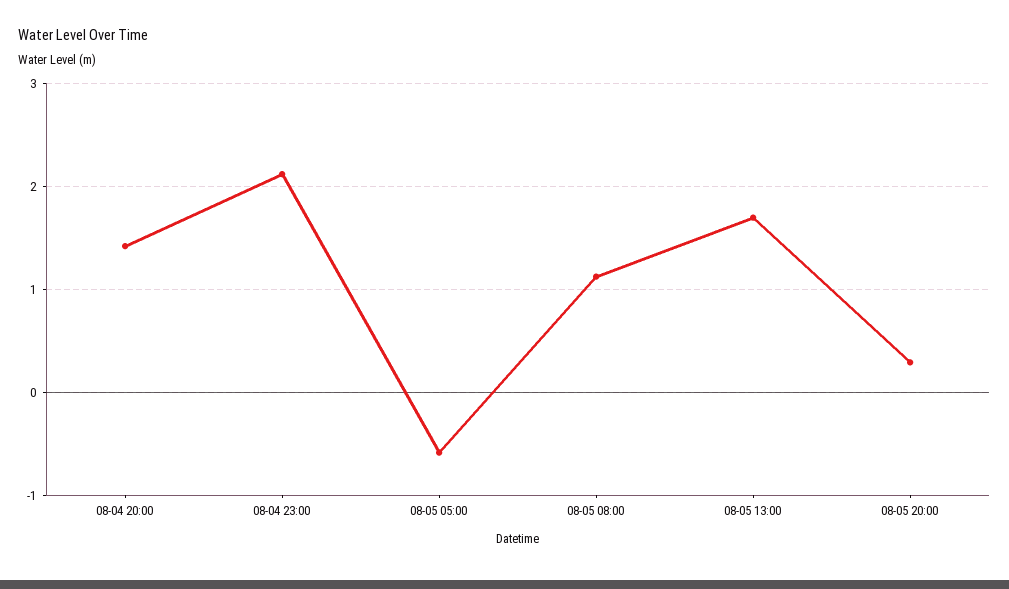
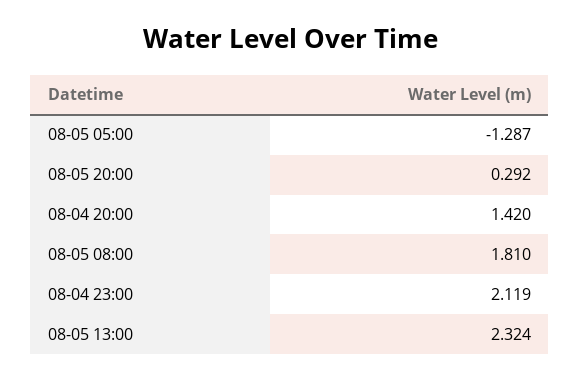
  {
    "08-04 20:00": 1.42,
    "08-04 23:00": 2.119,
-   "08-05 05:00": -0.6,
+   "08-05 05:00": -1.287,
-   "08-05 08:00": 1.1,
+   "08-05 08:00": 1.81,
-   "08-05 13:00": 1.7,
+   "08-05 13:00": 2.324,
    "08-05 20:00": 0.292
  }

